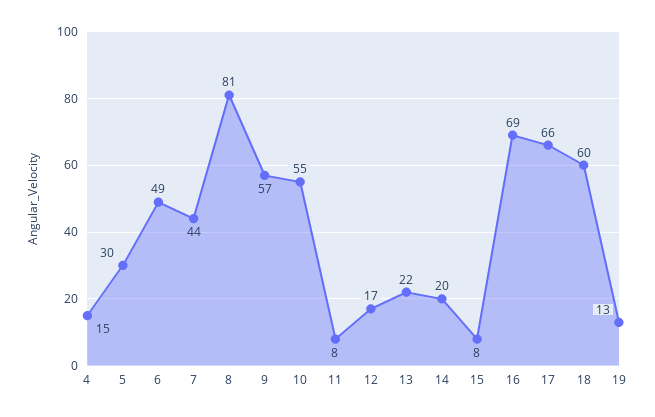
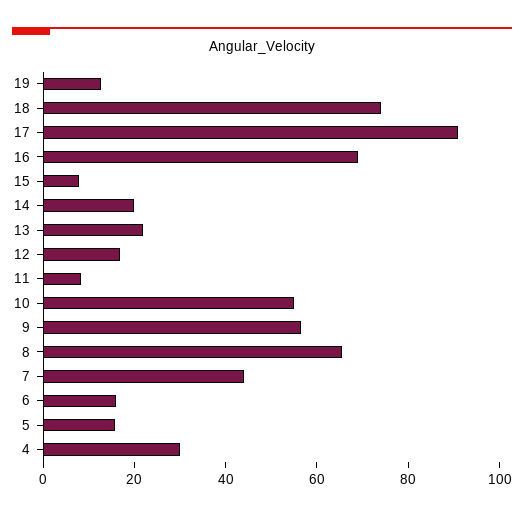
  {
-   "4": 15,
+   "4": 30,
-   "5": 30,
+   "5": 15,
-   "6": 49,
+   "6": 15,
    "7": 44,
-   "8": 81,
+   "8": 65,
    "9": 57,
    "10": 55,
    "11": 8,
    "12": 17,
    "13": 22,
    "14": 20,
    "15": 8,
    "16": 69,
-   "17": 66,
+   "17": 90,
-   "18": 60,
+   "18": 75,
    "19": 13
  }

